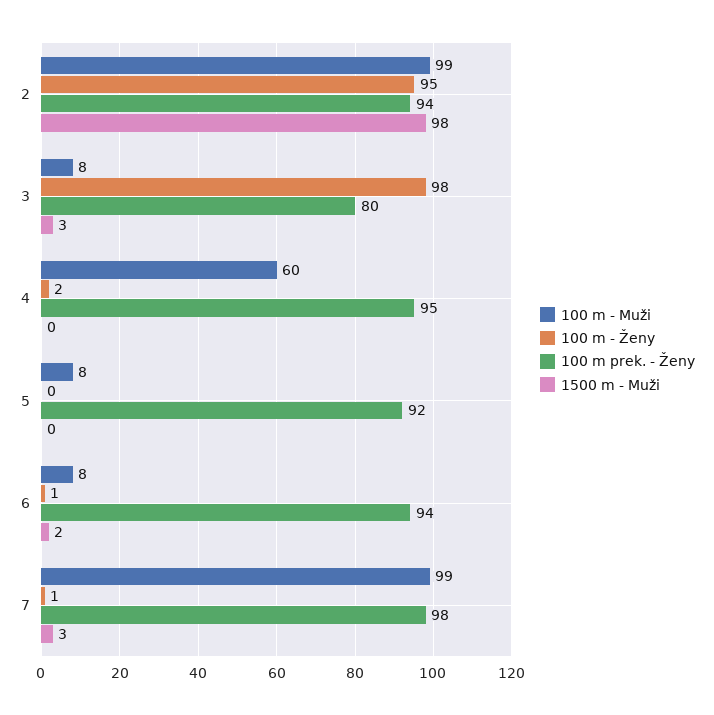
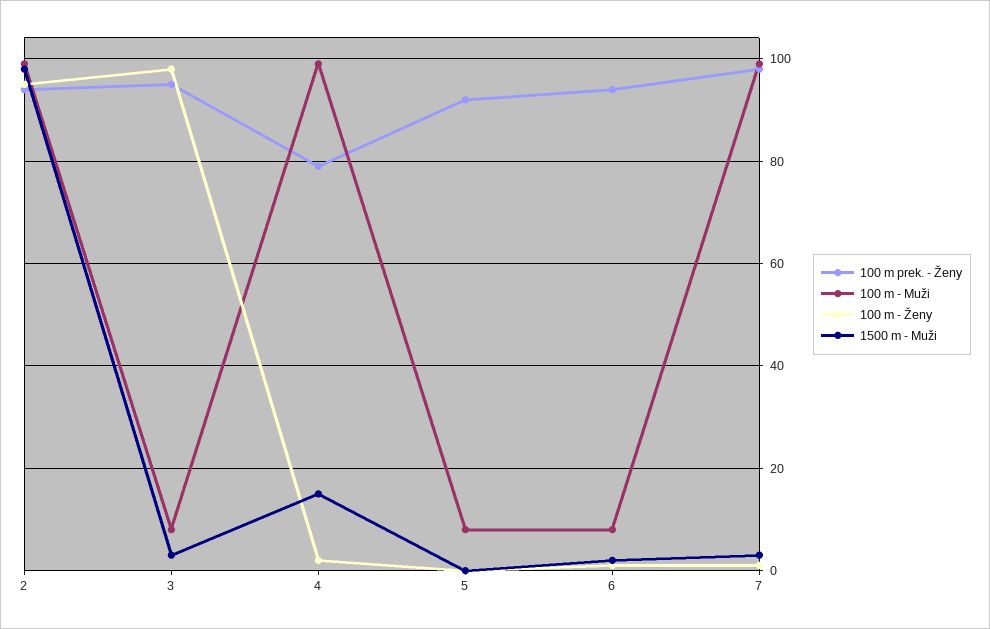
  {
    "100 m - Muži": {
      "2": 99,
      "3": 8,
-     "4": 60,
+     "4": 100,
      "5": 8,
      "6": 8,
      "7": 99
    },
    "100 m - Ženy": {
      "2": 95,
      "3": 98,
      "4": 2,
      "5": 0,
      "6": 1,
      "7": 1
    },
    "100 m prek. - Ženy": {
      "2": 94,
-     "3": 80,
+     "3": 95,
-     "4": 95,
+     "4": 80,
      "5": 92,
      "6": 94,
      "7": 98
    },
    "1500 m - Muži": {
      "2": 98,
      "3": 3,
-     "4": 0,
+     "4": 15,
      "5": 0,
      "6": 2,
      "7": 3
    }
  }

